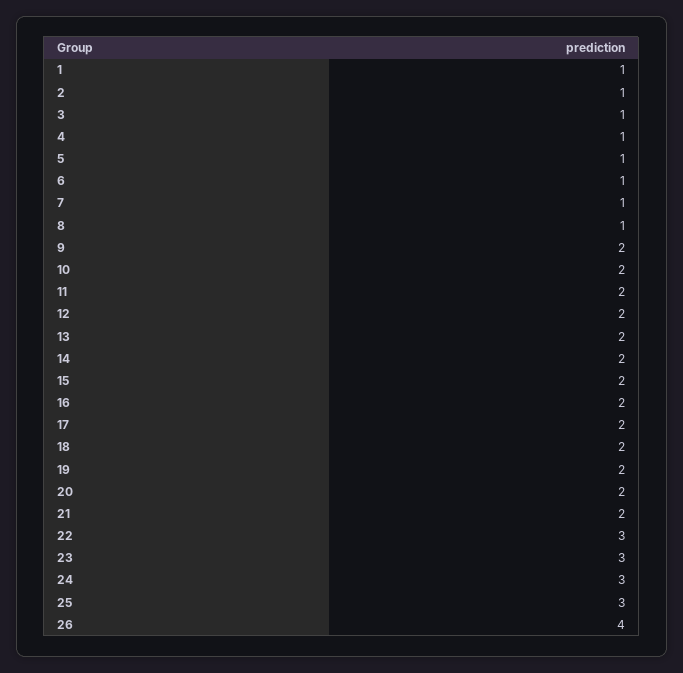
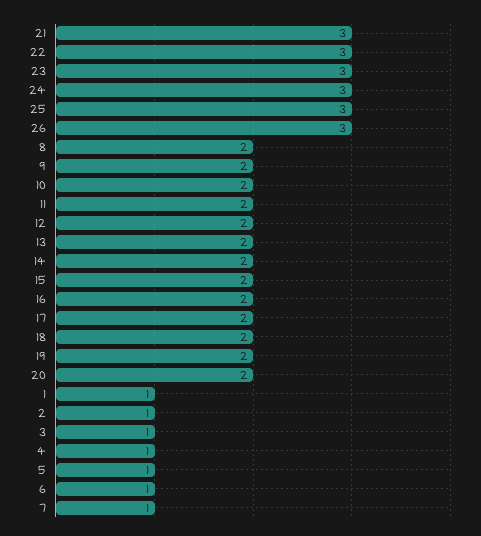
  {
    "1": 1,
    "2": 1,
    "3": 1,
    "4": 1,
    "5": 1,
    "6": 1,
    "7": 1,
-   "8": 1,
+   "8": 2,
    "9": 2,
    "10": 2,
    "11": 2,
    "12": 2,
    "13": 2,
    "14": 2,
    "15": 2,
    "16": 2,
    "17": 2,
    "18": 2,
    "19": 2,
    "20": 2,
-   "21": 2,
+   "21": 3,
    "22": 3,
    "23": 3,
    "24": 3,
    "25": 3,
-   "26": 4
+   "26": 3
  }

